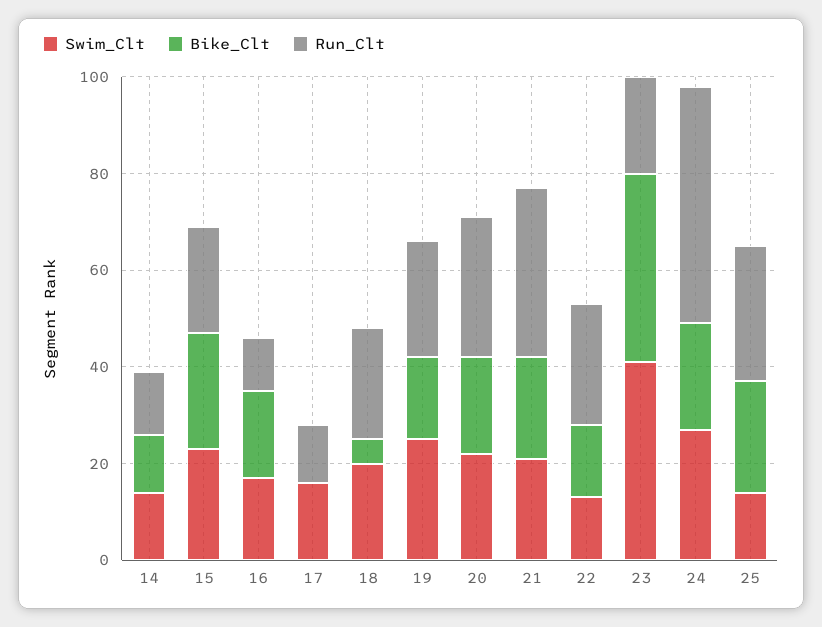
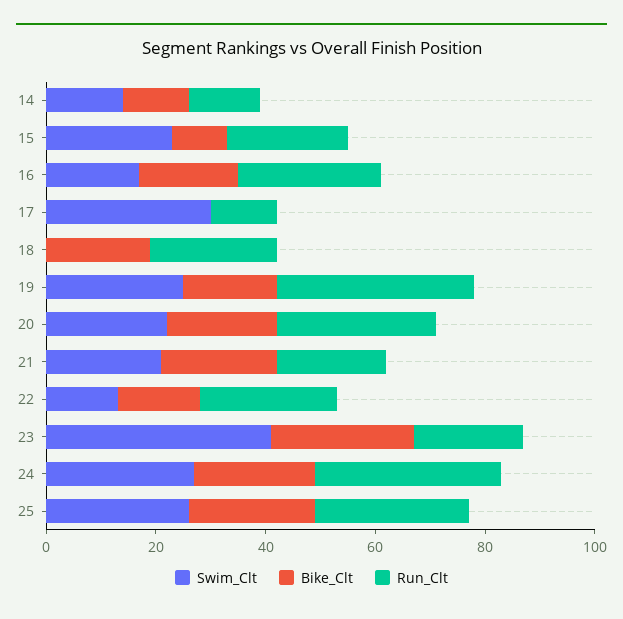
  {
    "Swim_Clt": {
      "14": 15,
      "15": 25,
      "16": 15,
-     "17": 15,
+     "17": 30,
-     "18": 20,
+     "18": 0,
      "19": 25,
      "20": 20,
      "21": 20,
      "22": 15,
      "23": 40,
      "24": 25,
-     "25": 15
+     "25": 25
    },
    "Bike_Clt": {
      "14": 10,
-     "15": 25,
+     "15": 10,
      "16": 20,
      "17": 0,
-     "18": 5,
+     "18": 20,
      "19": 15,
      "20": 20,
      "21": 20,
      "22": 15,
-     "23": 40,
+     "23": 25,
      "24": 20,
      "25": 25
    },
    "Run_Clt": {
      "14": 15,
      "15": 20,
-     "16": 10,
+     "16": 25,
      "17": 10,
      "18": 25,
-     "19": 25,
+     "19": 35,
      "20": 30,
-     "21": 35,
+     "21": 20,
      "22": 25,
      "23": 20,
-     "24": 50,
+     "24": 35,
      "25": 30
    }
  }

